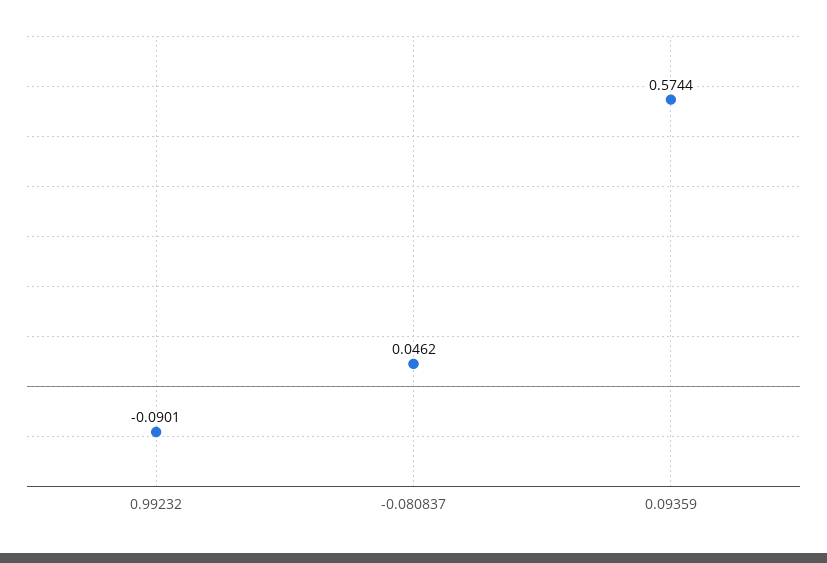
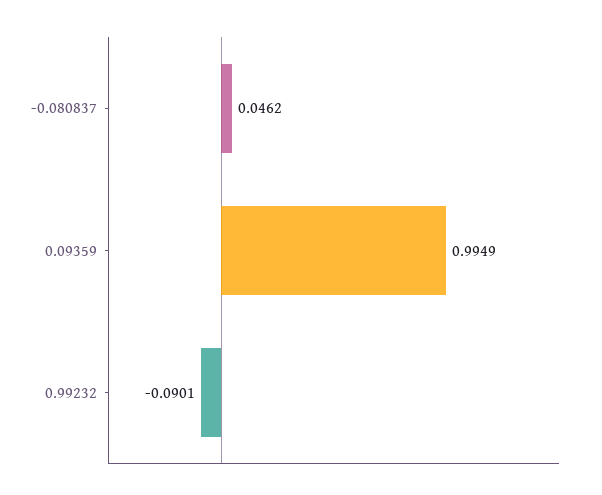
  {
    "0.99232": -0.0901,
    "-0.080837": 0.0462,
-   "0.09359": 0.5744
+   "0.09359": 0.9949
  }

